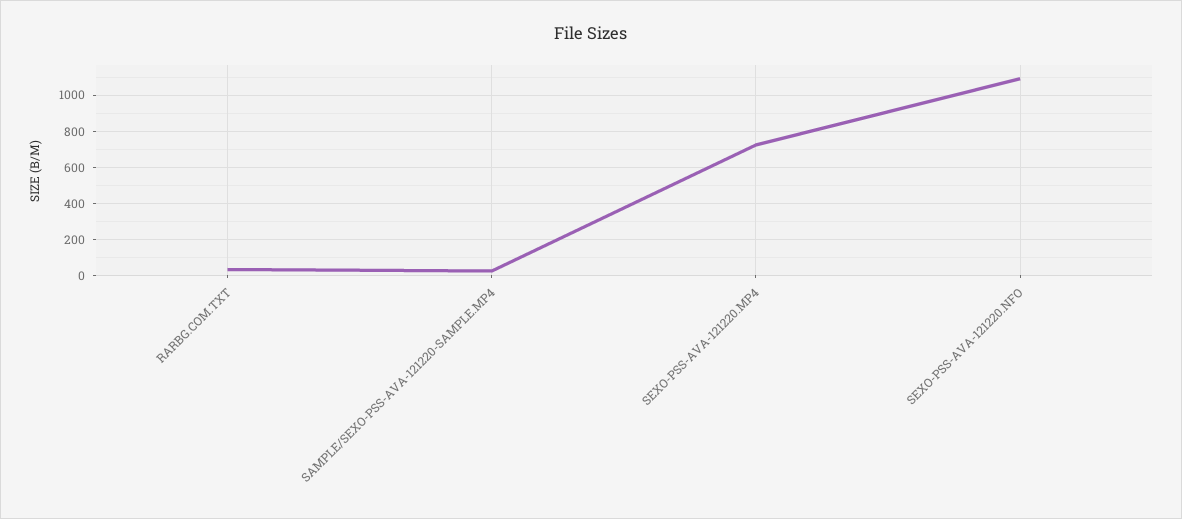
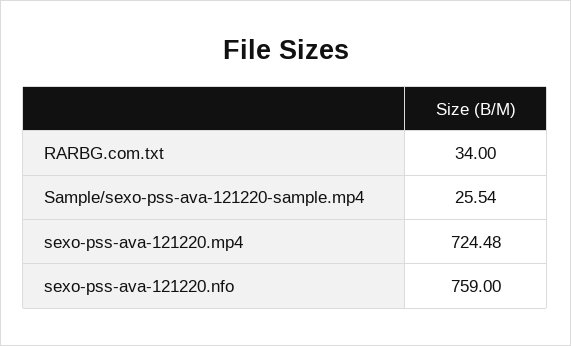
  {
    "RARBG.COM.TXT": 34,
    "SAMPLE/SEXO-PSS-AVA-121220-SAMPLE.MP4": 25.54,
    "SEXO-PSS-AVA-121220.MP4": 724.48,
-   "SEXO-PSS-AVA-121220.NFO": 1100
+   "SEXO-PSS-AVA-121220.NFO": 759
  }

